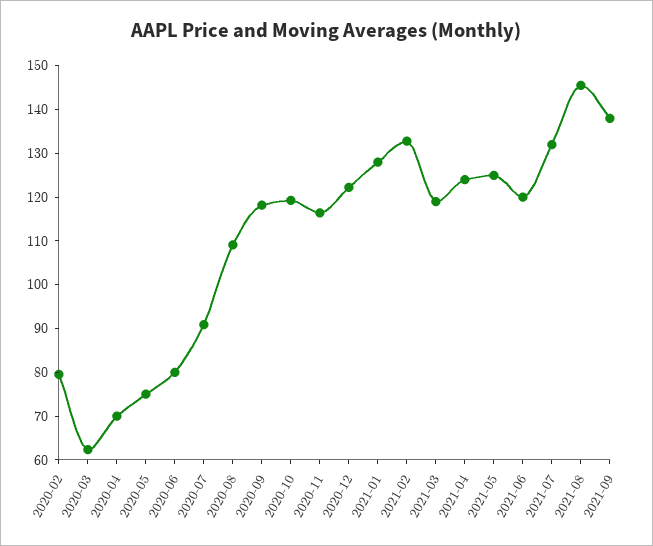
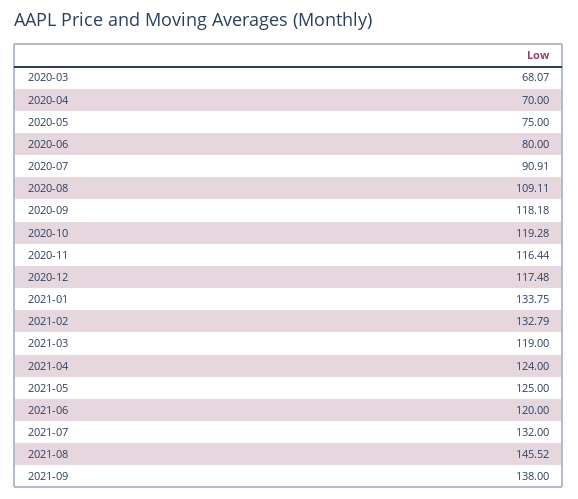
  {
-   "2020-02": 80,
-   "2020-03": 62,
+   "2020-03": 68.07,
    "2020-04": 70,
    "2020-05": 75,
    "2020-06": 80,
    "2020-07": 90.91,
    "2020-08": 109.11,
    "2020-09": 118.18,
    "2020-10": 119.28,
    "2020-11": 116.44,
-   "2020-12": 122,
+   "2020-12": 117.48,
-   "2021-01": 128,
+   "2021-01": 133.75,
    "2021-02": 132.79,
    "2021-03": 119,
    "2021-04": 124,
    "2021-05": 125,
    "2021-06": 120,
    "2021-07": 132,
    "2021-08": 145.52,
    "2021-09": 138
  }

